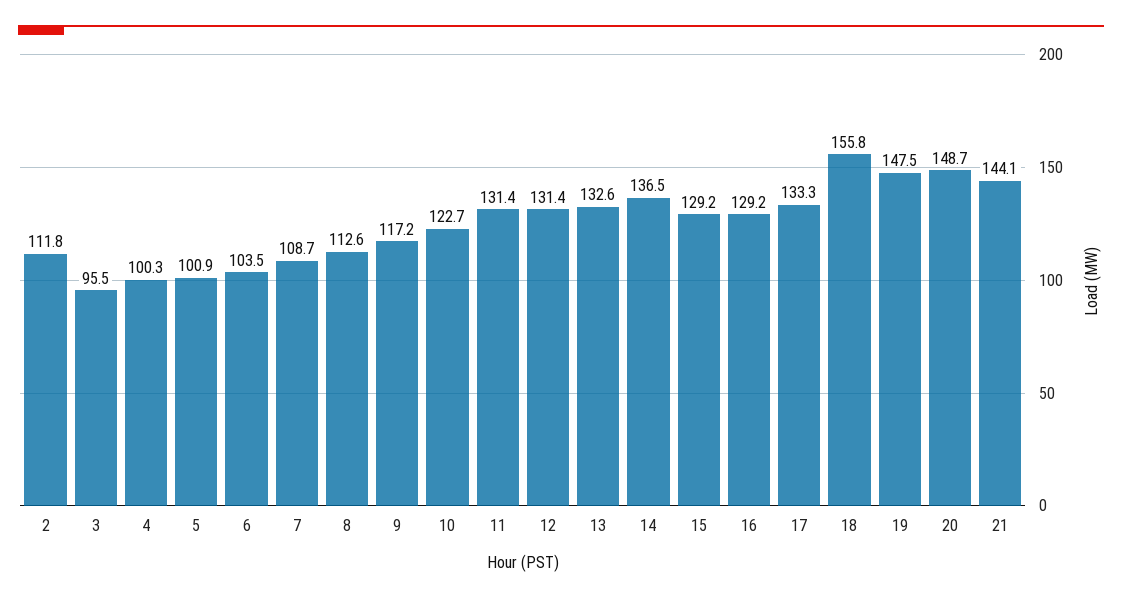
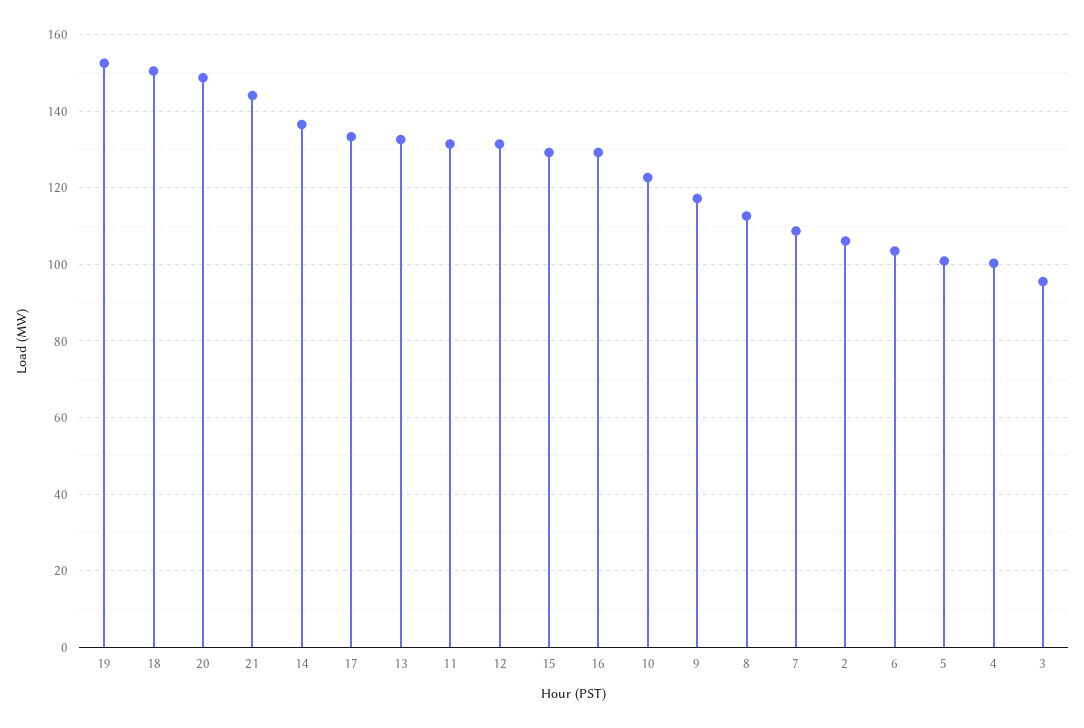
  {
-   "2": 111.8,
+   "2": 106,
    "3": 95.5,
    "4": 100.3,
    "5": 100.9,
    "6": 103.5,
    "7": 108.7,
    "8": 112.6,
    "9": 117.2,
    "10": 122.7,
    "11": 131.4,
    "12": 131.4,
    "13": 132.6,
    "14": 136.5,
    "15": 129.2,
    "16": 129.2,
    "17": 133.3,
-   "18": 155.8,
+   "18": 150,
-   "19": 147.5,
+   "19": 152,
    "20": 148.7,
    "21": 144.1
  }

